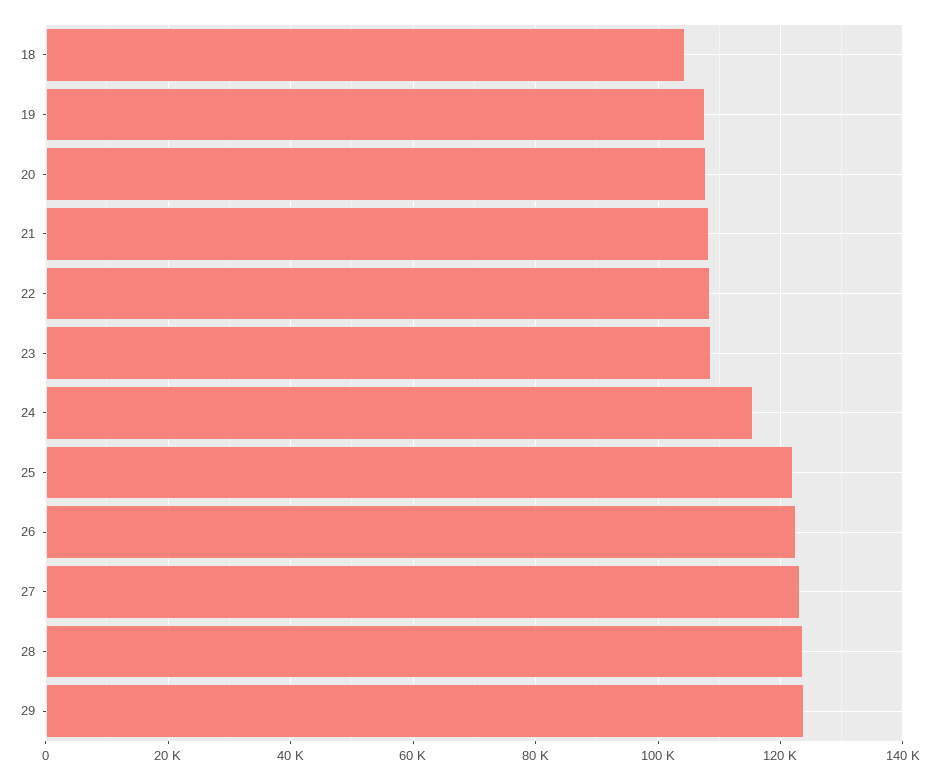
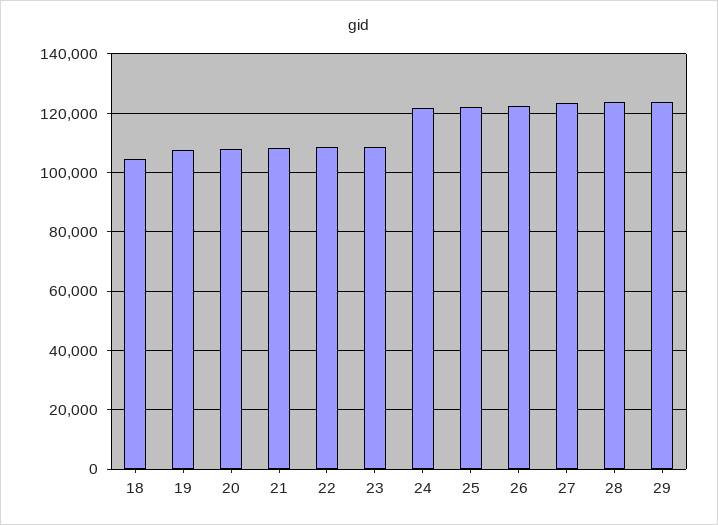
  {
    "18": 104000,
    "19": 108000,
    "20": 108000,
    "21": 108000,
    "22": 108000,
    "23": 108000,
-   "24": 116000,
+   "24": 122500,
    "25": 122000,
    "26": 122000,
    "27": 124000,
    "28": 124000,
    "29": 124000
  }

